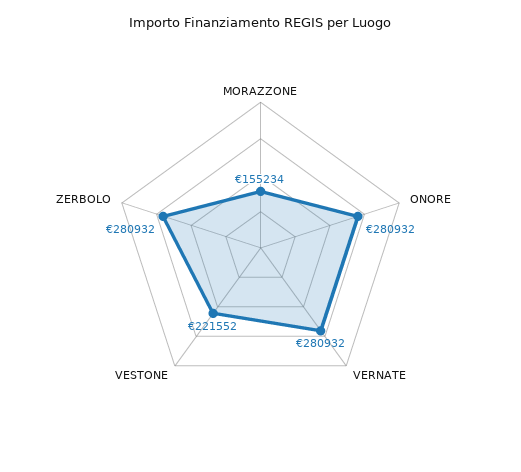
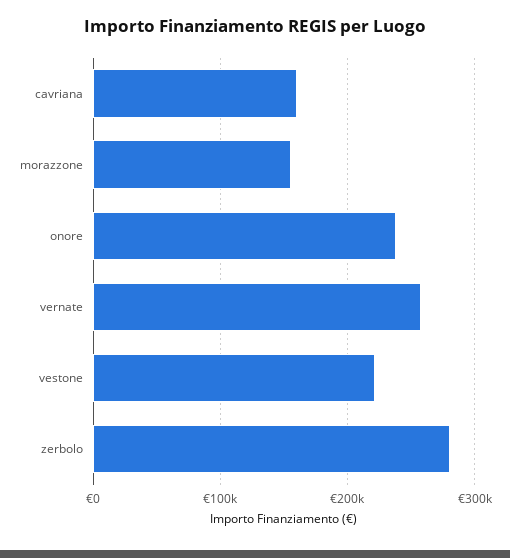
  {
    "MORAZZONE": 155234,
-   "ONORE": 280932,
+   "ONORE": 240000,
-   "VERNATE": 280932,
+   "VERNATE": 260000,
    "VESTONE": 221552,
-   "ZERBOLO": 280932
+   "ZERBOLO": 280932,
+   "cavriana": 160000
  }

